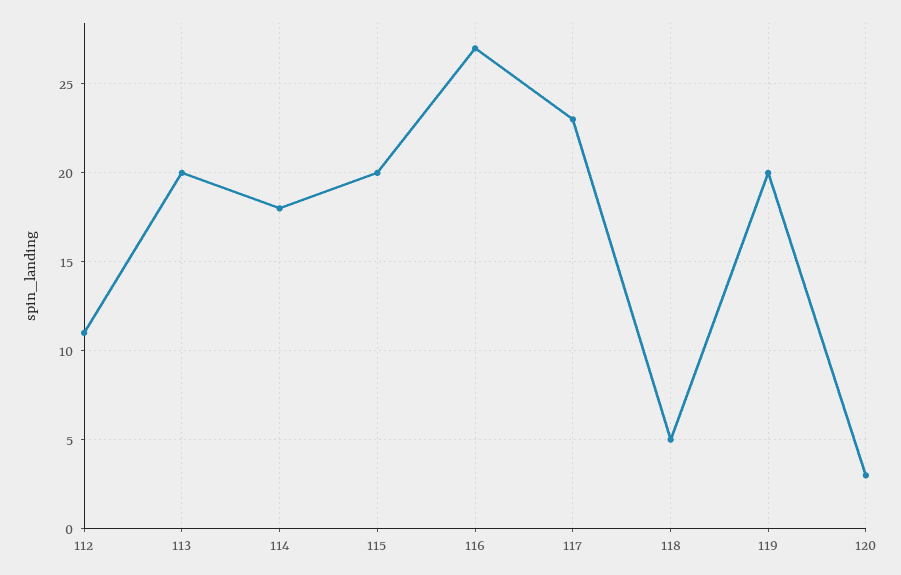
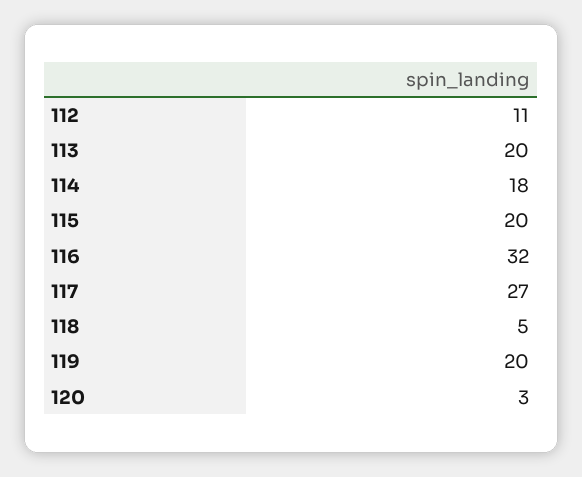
  {
    "112": 11,
    "113": 20,
    "114": 18,
    "115": 20,
-   "116": 27,
+   "116": 32,
-   "117": 23,
+   "117": 27,
    "118": 5,
    "119": 20,
    "120": 3
  }

